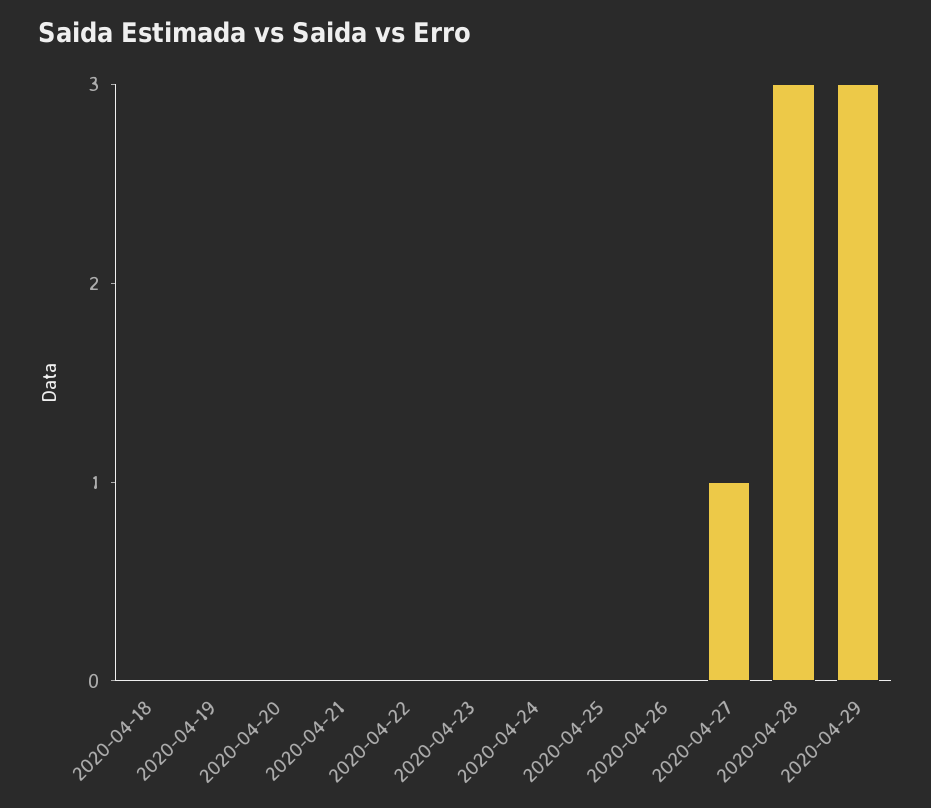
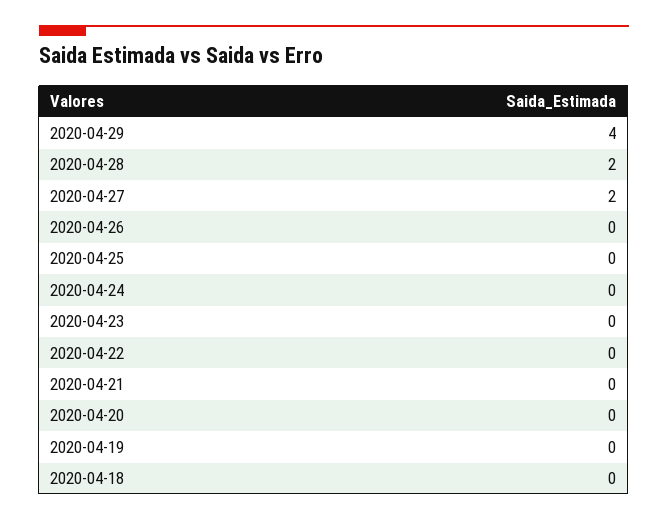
  {
    "2020-04-18": 0,
    "2020-04-19": 0,
    "2020-04-20": 0,
    "2020-04-21": 0,
    "2020-04-22": 0,
    "2020-04-23": 0,
    "2020-04-24": 0,
    "2020-04-25": 0,
    "2020-04-26": 0,
-   "2020-04-27": 1,
+   "2020-04-27": 2,
-   "2020-04-28": 3,
+   "2020-04-28": 2,
-   "2020-04-29": 3
+   "2020-04-29": 4
  }

